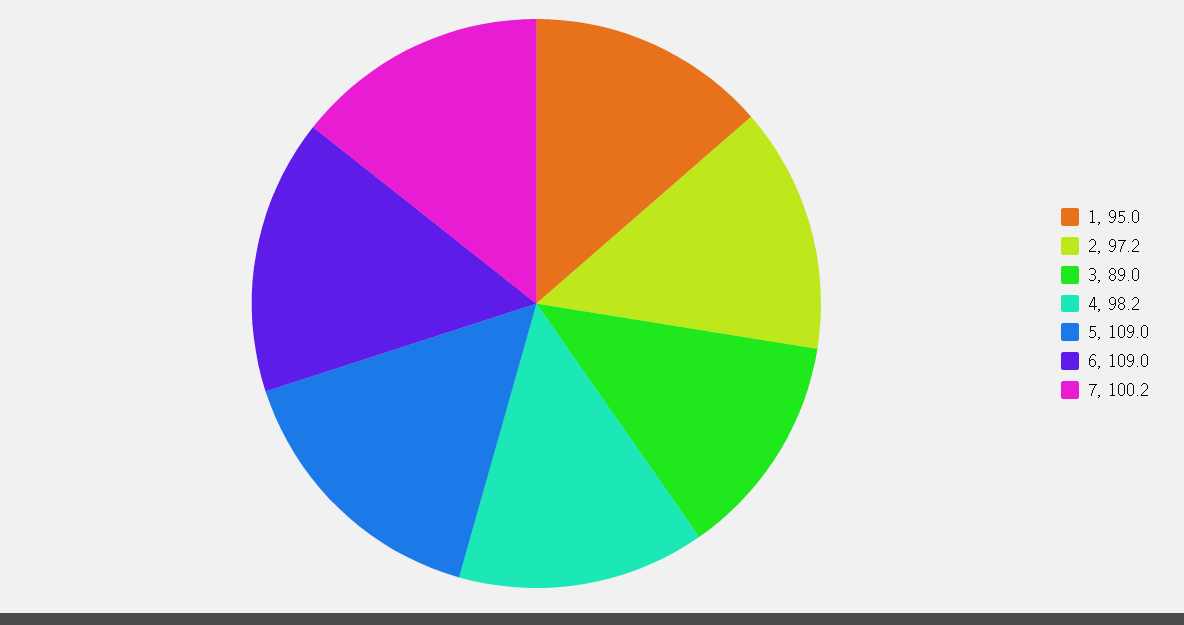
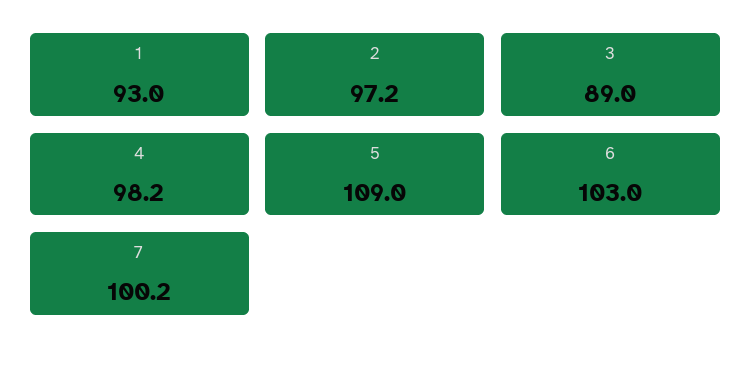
  {
-   "1": 95,
+   "1": 93,
    "2": 97.2,
    "3": 89,
    "4": 98.2,
    "5": 109,
-   "6": 109,
+   "6": 103,
    "7": 100.2
  }

